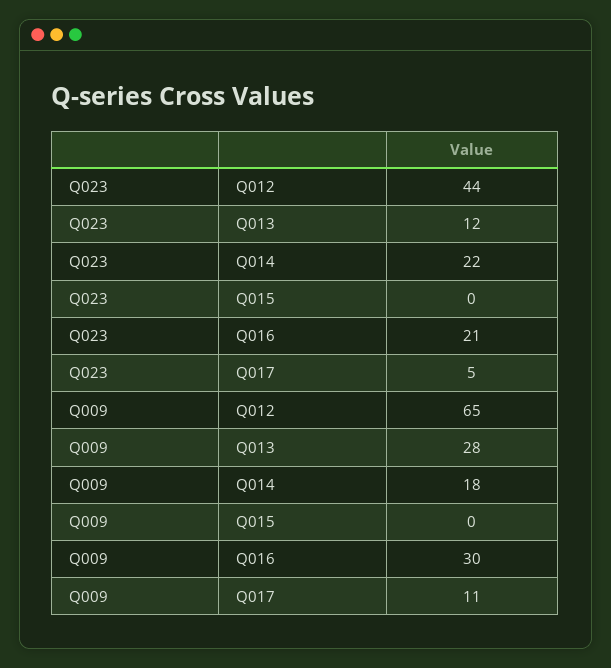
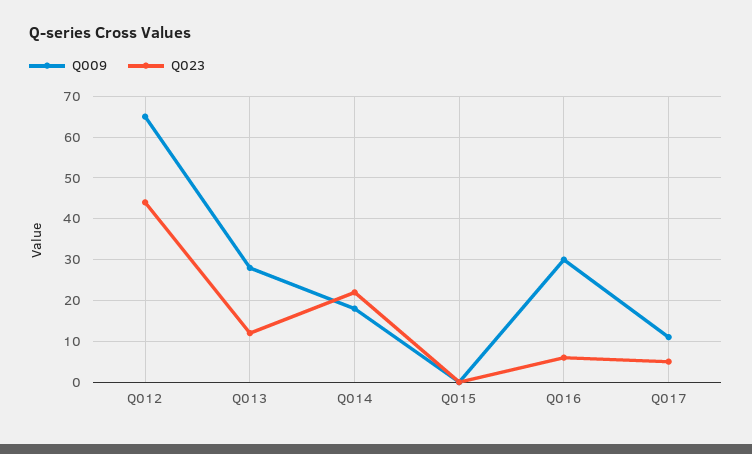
  {
    "Q023": {
      "Q012": 44,
      "Q013": 12,
      "Q014": 22,
      "Q015": 0,
-     "Q016": 21,
+     "Q016": 5,
      "Q017": 5
    },
    "Q009": {
      "Q012": 65,
      "Q013": 28,
      "Q014": 18,
      "Q015": 0,
      "Q016": 30,
      "Q017": 11
    }
  }

